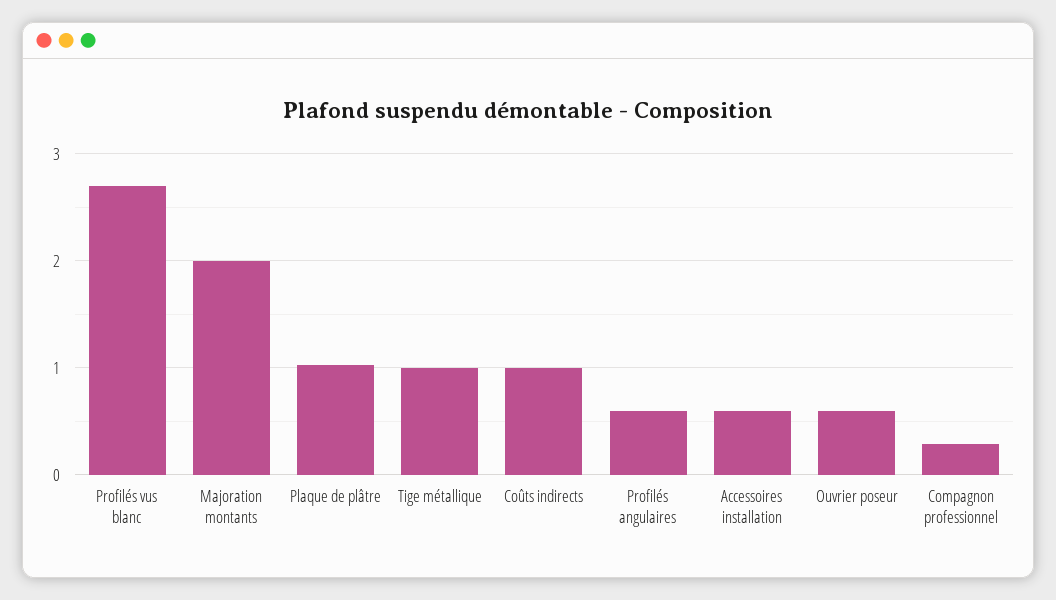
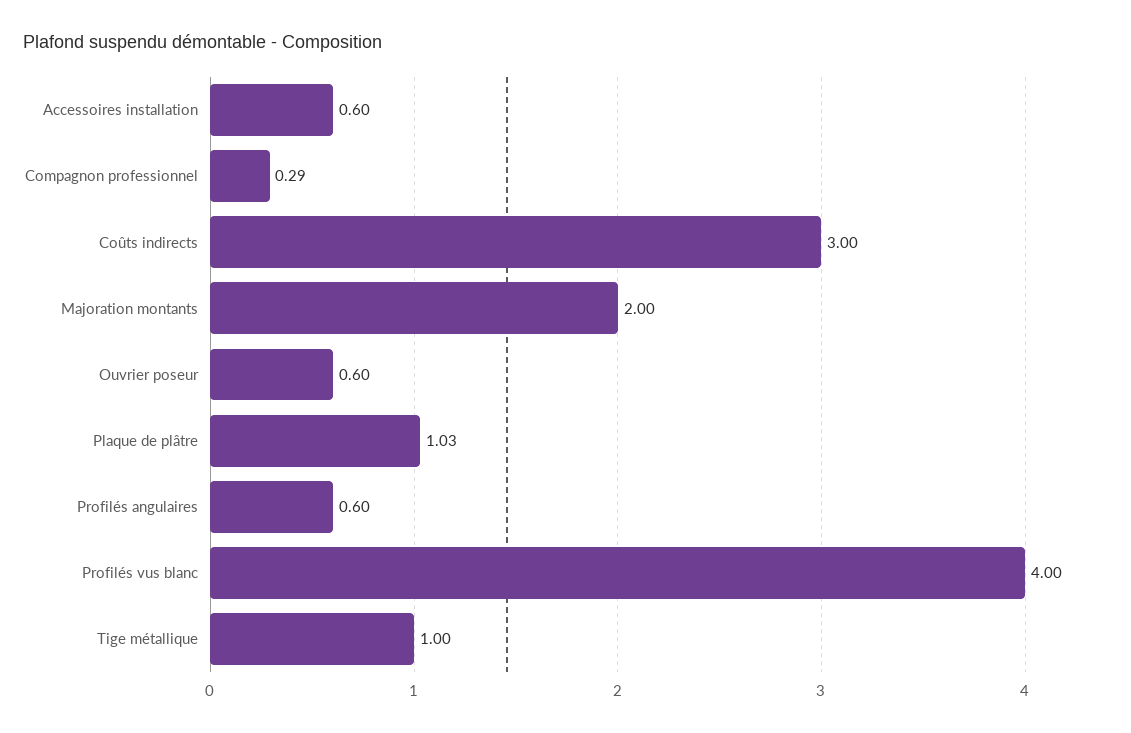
  {
-   "Profilés vus blanc": 2.7,
+   "Profilés vus blanc": 4,
    "Majoration montants": 2,
    "Plaque de plâtre": 1.03,
    "Tige métallique": 1,
-   "Coûts indirects": 1,
+   "Coûts indirects": 3,
    "Profilés angulaires": 0.6,
    "Accessoires installation": 0.6,
    "Ouvrier poseur": 0.6,
    "Compagnon professionnel": 0.29
  }

